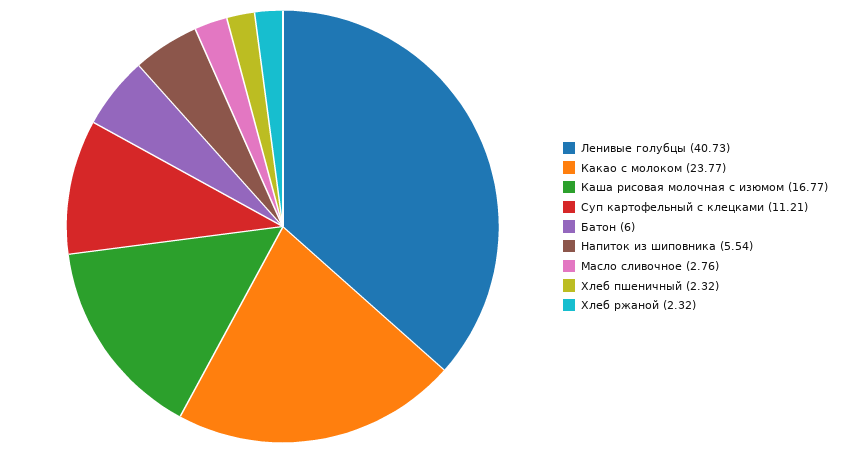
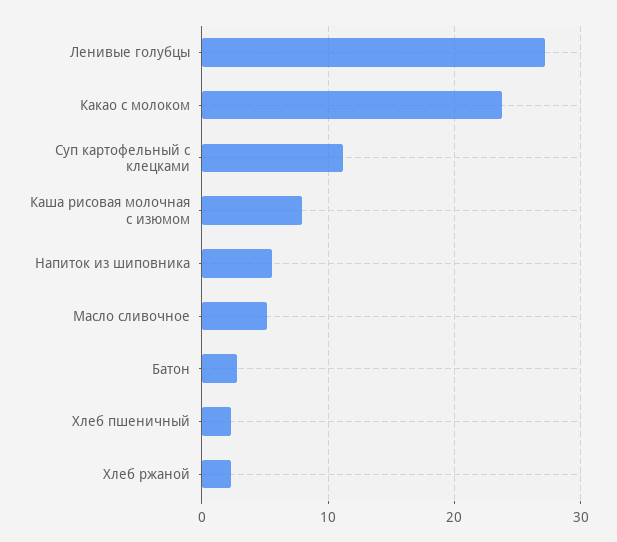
  {
-   "Ленивые голубцы": 40.73,
+   "Ленивые голубцы": 27,
    "Какао с молоком": 23.77,
-   "Каша рисовая молочная с изюмом": 16.77,
+   "Каша рисовая молочная с изюмом": 8,
    "Суп картофельный с клецками": 11.21,
-   "Батон": 6,
+   "Батон": 3,
    "Напиток из шиповника": 5.54,
-   "Масло сливочное": 2.76,
+   "Масло сливочное": 5,
    "Хлеб пшеничный": 2.32,
    "Хлеб ржаной": 2.32
  }

